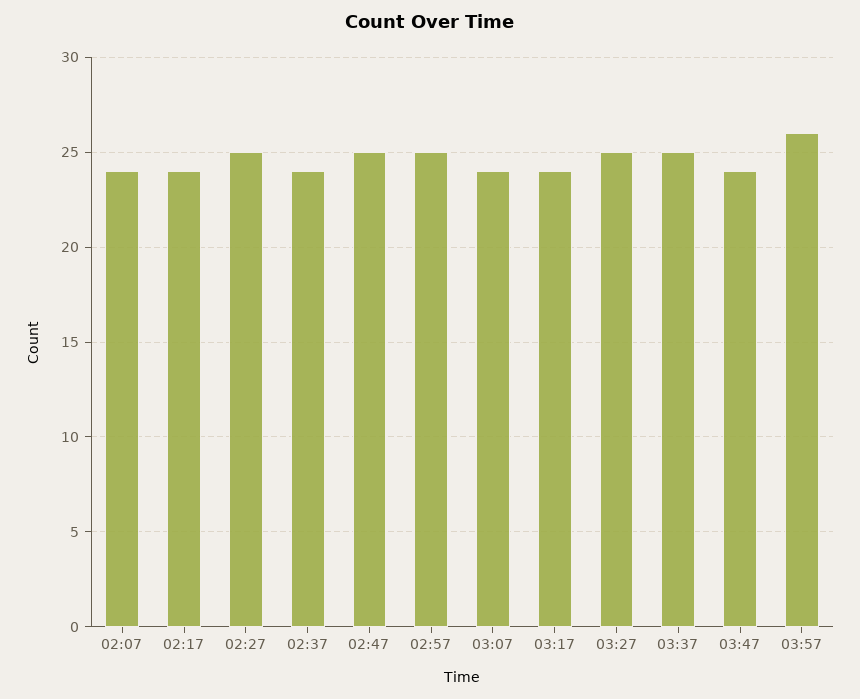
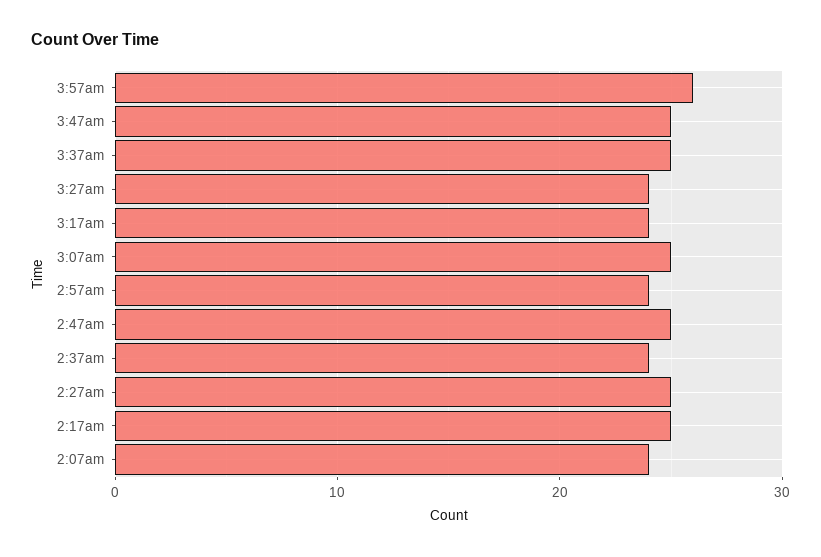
  {
    "02:07": 24,
-   "02:17": 24,
+   "02:17": 25,
    "02:27": 25,
    "02:37": 24,
    "02:47": 25,
-   "02:57": 25,
+   "02:57": 24,
-   "03:07": 24,
+   "03:07": 25,
    "03:17": 24,
-   "03:27": 25,
+   "03:27": 24,
    "03:37": 25,
-   "03:47": 24,
+   "03:47": 25,
    "03:57": 26
  }

